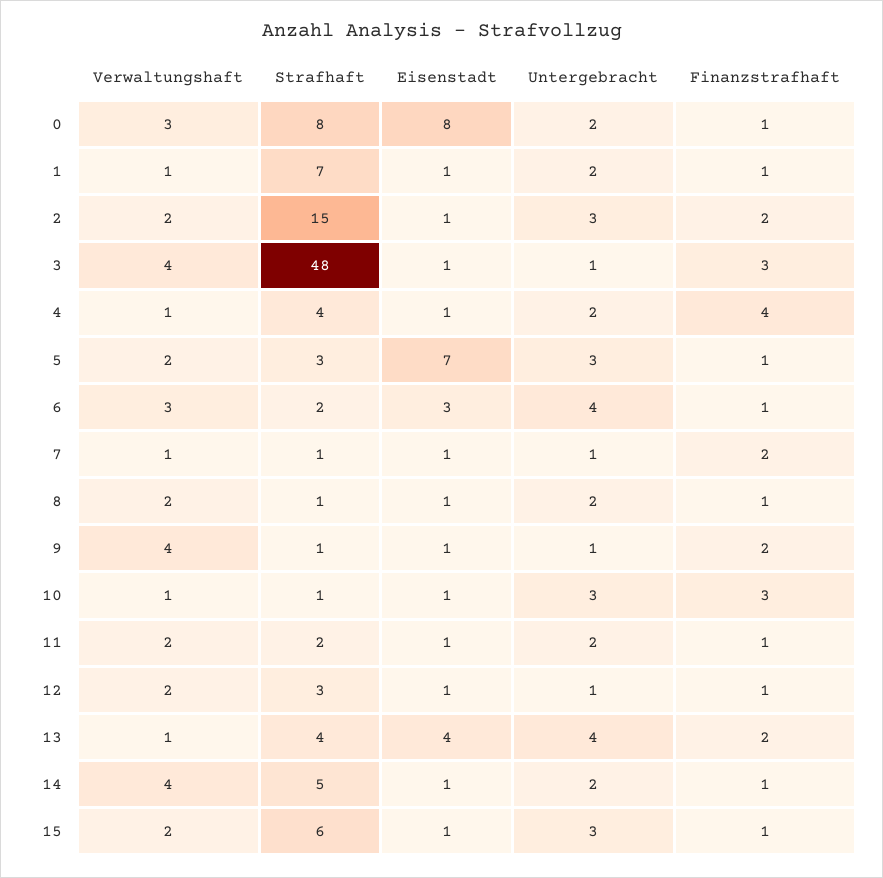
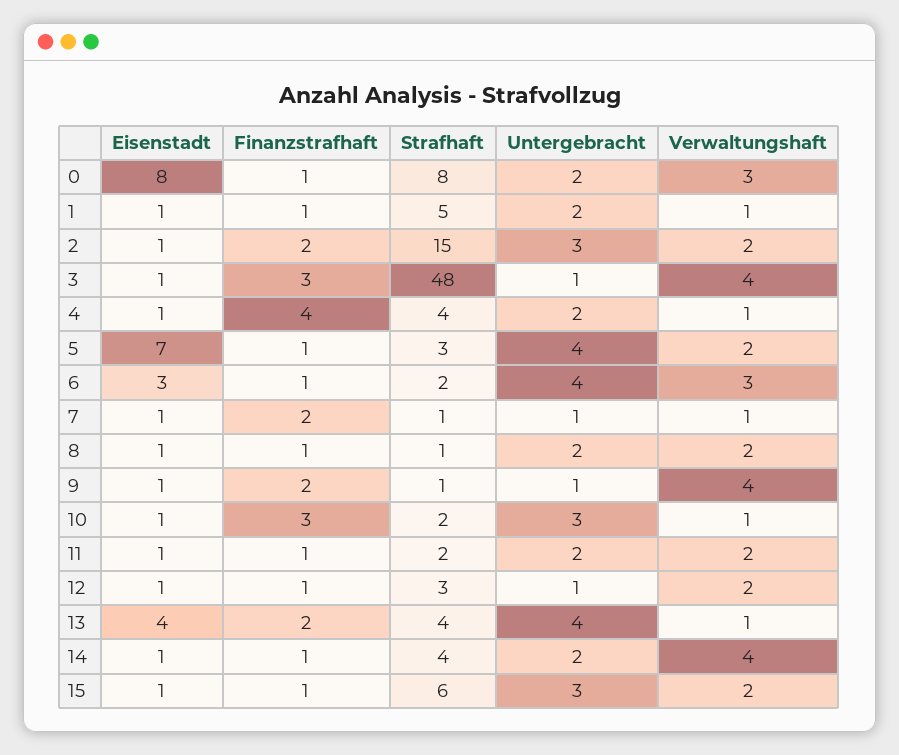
  {
    "Verwaltungshaft": {
      "0": 3,
      "1": 1,
      "2": 2,
      "3": 4,
      "4": 1,
      "5": 2,
      "6": 3,
      "7": 1,
      "8": 2,
      "9": 4,
      "10": 1,
      "11": 2,
      "12": 2,
      "13": 1,
      "14": 4,
      "15": 2
    },
    "Strafhaft": {
      "0": 8,
-     "1": 7,
+     "1": 5,
      "2": 15,
      "3": 48,
      "4": 4,
      "5": 3,
      "6": 2,
      "7": 1,
      "8": 1,
      "9": 1,
-     "10": 1,
+     "10": 2,
      "11": 2,
      "12": 3,
      "13": 4,
-     "14": 5,
+     "14": 4,
      "15": 6
    },
    "Eisenstadt": {
      "0": 8,
      "1": 1,
      "2": 1,
      "3": 1,
      "4": 1,
      "5": 7,
      "6": 3,
      "7": 1,
      "8": 1,
      "9": 1,
      "10": 1,
      "11": 1,
      "12": 1,
      "13": 4,
      "14": 1,
      "15": 1
    },
    "Untergebracht": {
      "0": 2,
      "1": 2,
      "2": 3,
      "3": 1,
      "4": 2,
-     "5": 3,
+     "5": 4,
      "6": 4,
      "7": 1,
      "8": 2,
      "9": 1,
      "10": 3,
      "11": 2,
      "12": 1,
      "13": 4,
      "14": 2,
      "15": 3
    },
    "Finanzstrafhaft": {
      "0": 1,
      "1": 1,
      "2": 2,
      "3": 3,
      "4": 4,
      "5": 1,
      "6": 1,
      "7": 2,
      "8": 1,
      "9": 2,
      "10": 3,
      "11": 1,
      "12": 1,
      "13": 2,
      "14": 1,
      "15": 1
    }
  }

